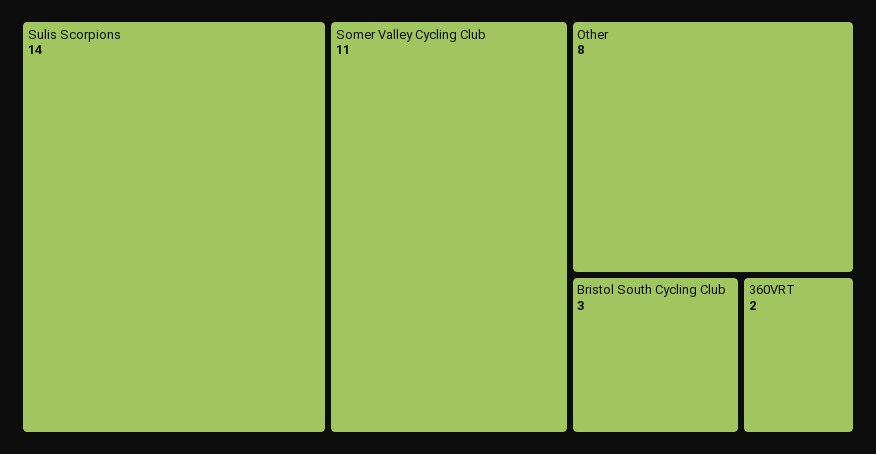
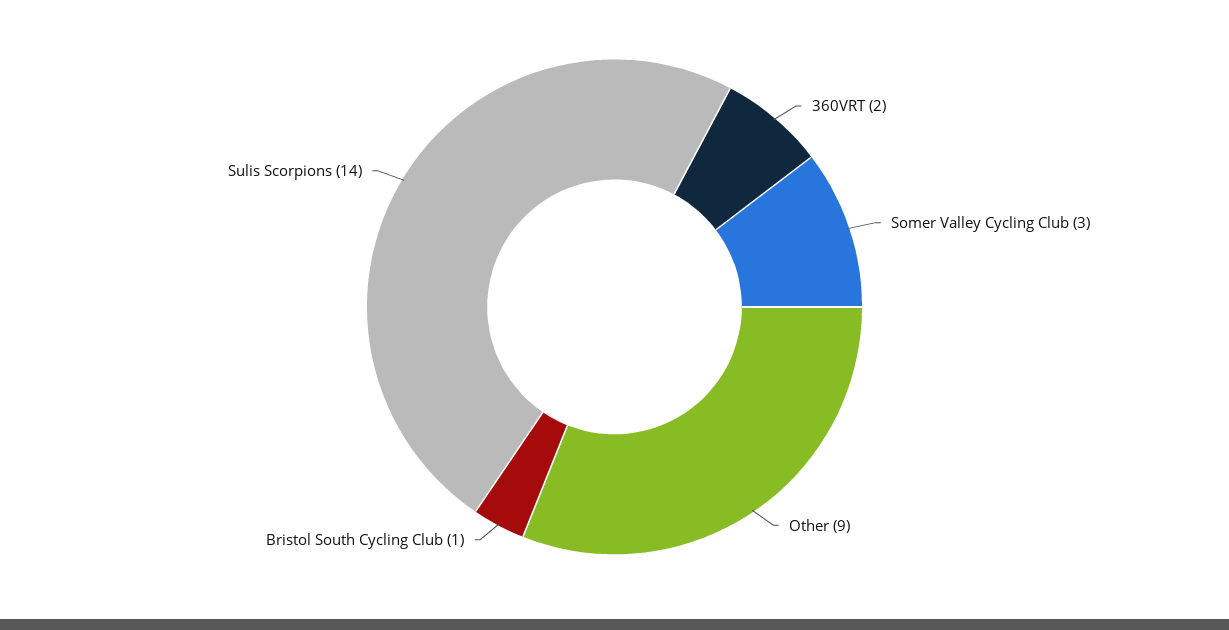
  {
    "Sulis Scorpions": 14,
-   "Somer Valley Cycling Club": 11,
+   "Somer Valley Cycling Club": 3,
-   "Other": 8,
+   "Other": 9,
-   "Bristol South Cycling Club": 3,
+   "Bristol South Cycling Club": 1,
    "360VRT": 2
  }

